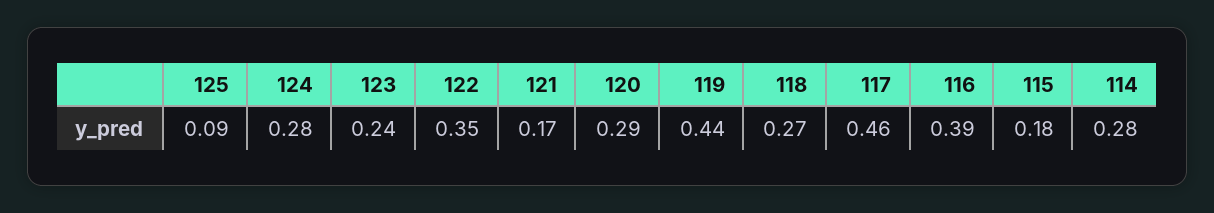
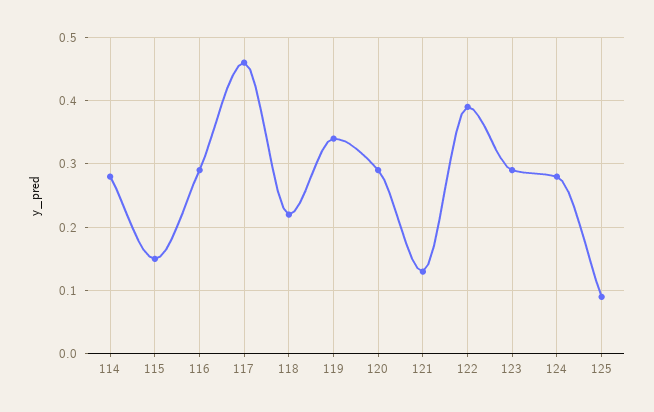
  {
    "125": 0.09,
    "124": 0.28,
-   "123": 0.24,
+   "123": 0.29,
-   "122": 0.35,
+   "122": 0.39,
-   "121": 0.17,
+   "121": 0.13,
    "120": 0.29,
-   "119": 0.44,
+   "119": 0.34,
-   "118": 0.27,
+   "118": 0.22,
    "117": 0.46,
-   "116": 0.39,
+   "116": 0.29,
-   "115": 0.18,
+   "115": 0.15,
    "114": 0.28
  }

